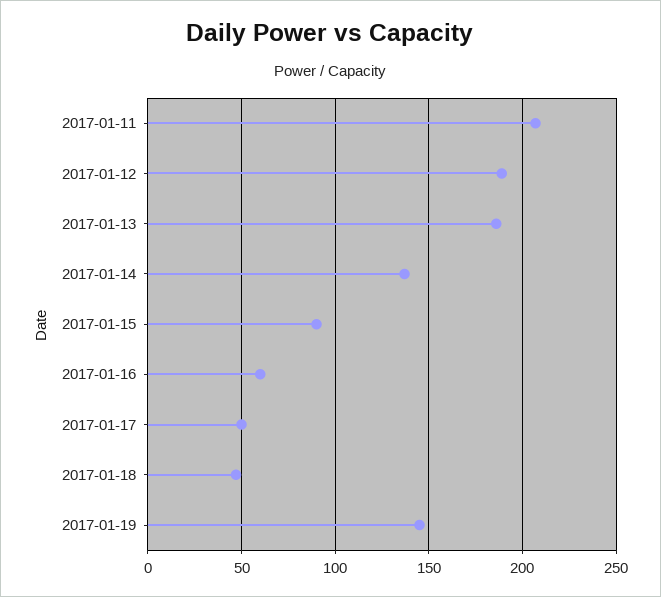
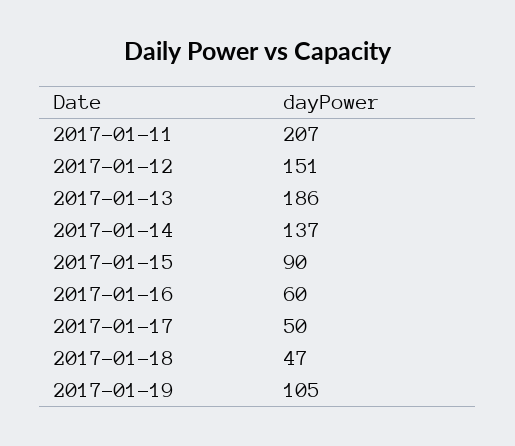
  {
    "2017-01-11": 207,
-   "2017-01-12": 190,
+   "2017-01-12": 151,
    "2017-01-13": 186,
    "2017-01-14": 137,
    "2017-01-15": 90,
    "2017-01-16": 60,
    "2017-01-17": 50,
    "2017-01-18": 47,
-   "2017-01-19": 145
+   "2017-01-19": 105
  }

